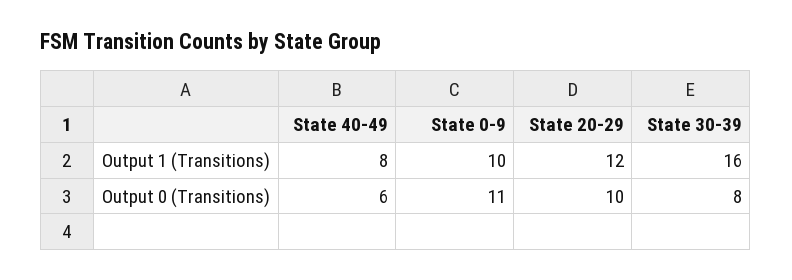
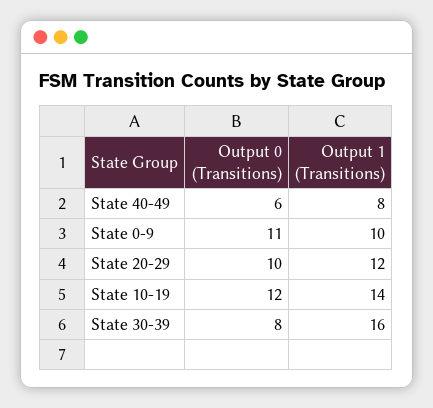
  {
    "State 40-49": {
      "Output 1 (Transitions)": 8,
      "Output 0 (Transitions)": 6
    },
    "State 0-9": {
      "Output 1 (Transitions)": 10,
      "Output 0 (Transitions)": 11
    },
    "State 20-29": {
      "Output 1 (Transitions)": 12,
      "Output 0 (Transitions)": 10
    },
    "State 30-39": {
      "Output 1 (Transitions)": 16,
      "Output 0 (Transitions)": 8
-   }
+   },
+   "State 10-19": {
+     "Output 0 (Transitions)": 12,
+     "Output 1 (Transitions)": 14
+   }
  }

